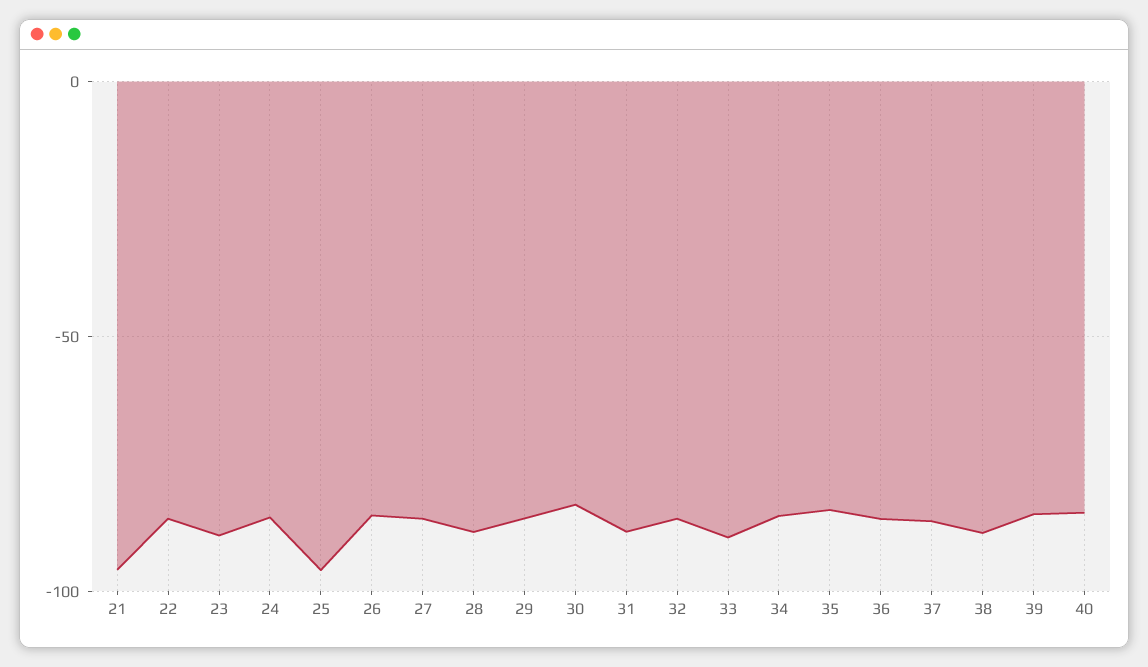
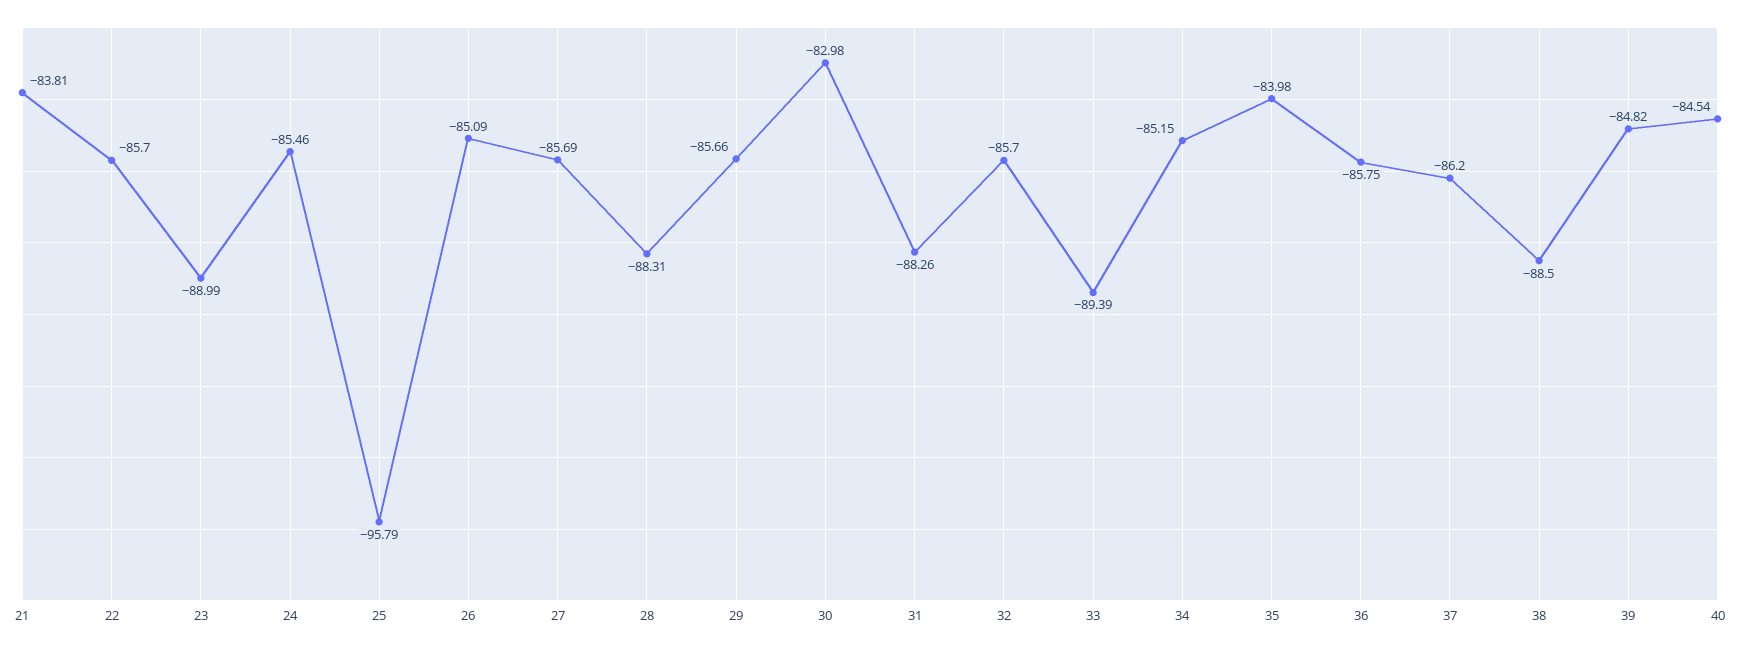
  {
-   "21": -95,
+   "21": -83.81,
    "22": -85.7,
    "23": -88.99,
    "24": -85.46,
    "25": -95.79,
    "26": -85.09,
    "27": -85.69,
    "28": -88.31,
    "29": -85.66,
    "30": -82.98,
    "31": -88.26,
    "32": -85.7,
    "33": -89.39,
    "34": -85.15,
    "35": -83.98,
    "36": -85.75,
    "37": -86.2,
    "38": -88.5,
    "39": -84.82,
    "40": -84.54
  }

